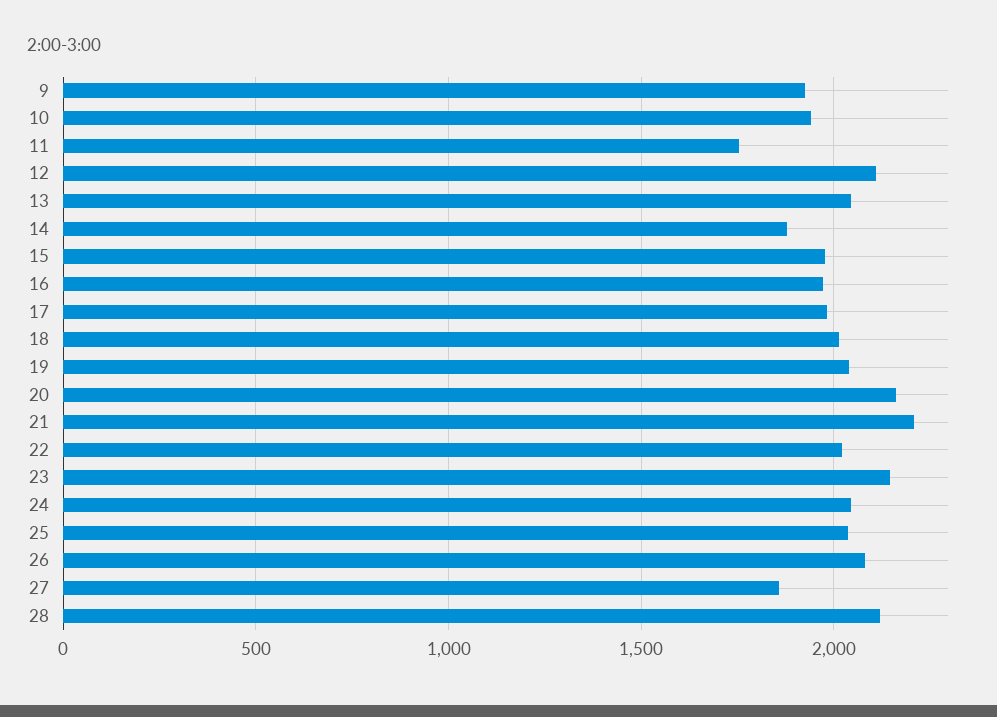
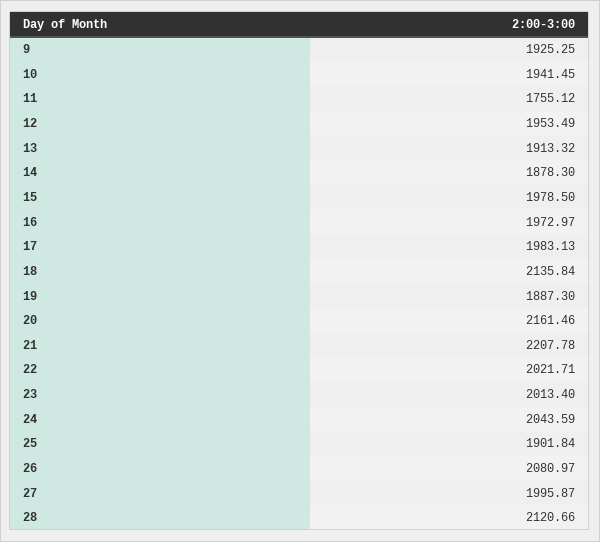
  {
    "9": 1925.25,
    "10": 1941.45,
    "11": 1755.12,
-   "12": 2100,
+   "12": 1953.49,
-   "13": 2050,
+   "13": 1913.32,
    "14": 1878.3,
    "15": 1978.5,
    "16": 1972.97,
    "17": 1983.13,
-   "18": 2000,
+   "18": 2135.84,
-   "19": 2050,
+   "19": 1887.3,
    "20": 2161.46,
    "21": 2207.78,
    "22": 2021.71,
-   "23": 2150,
+   "23": 2013.4,
    "24": 2043.59,
-   "25": 2050,
+   "25": 1901.84,
    "26": 2080.97,
-   "27": 1850,
+   "27": 1995.87,
    "28": 2120.66
  }

